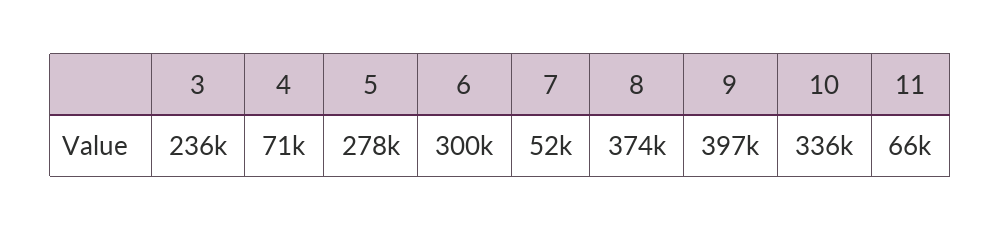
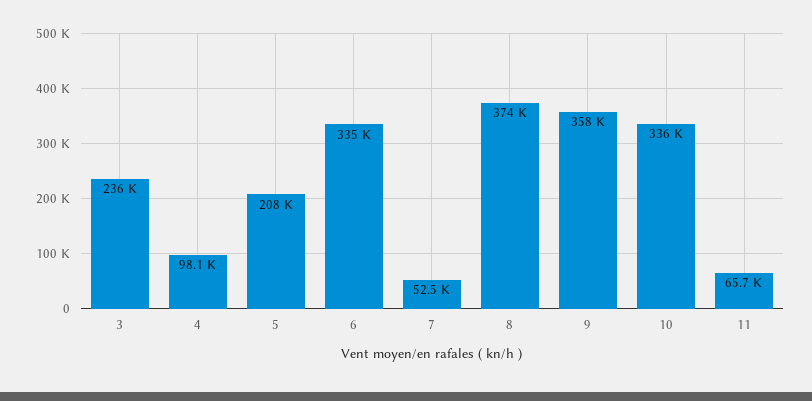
  {
    "3": 236000,
-   "4": 71000,
+   "4": 98100,
-   "5": 278000,
+   "5": 208000,
-   "6": 300000,
+   "6": 335000,
    "7": 52500,
    "8": 374000,
-   "9": 397000,
+   "9": 358000,
    "10": 336000,
    "11": 65700
  }

